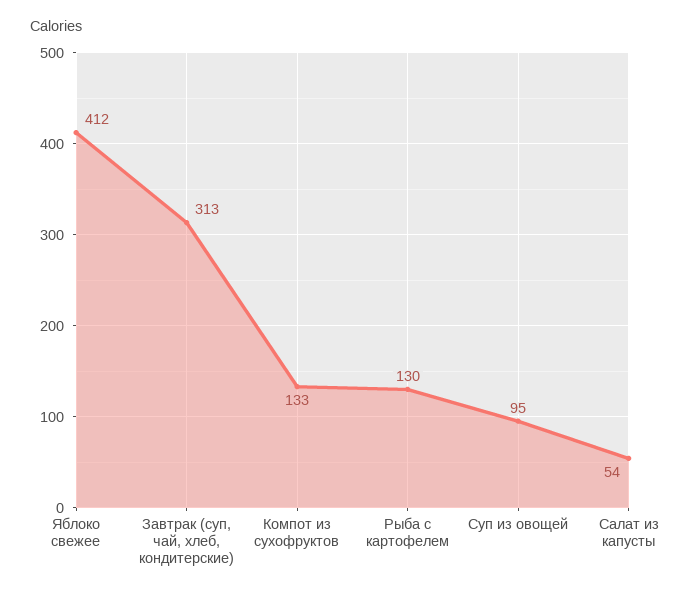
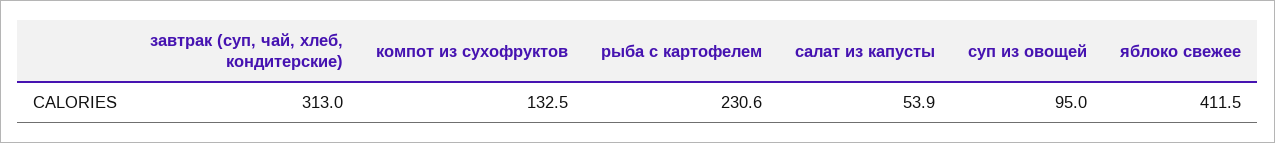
  {
    "Яблоко свежее": 411.5,
    "Завтрак (суп, чай, хлеб, кондитерские)": 313,
    "Компот из сухофруктов": 132.5,
-   "Рыба с картофелем": 130,
+   "Рыба с картофелем": 230.6,
    "Суп из овощей": 95,
    "Салат из капусты": 53.9
  }

